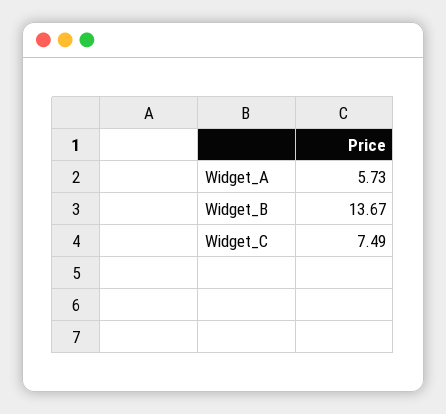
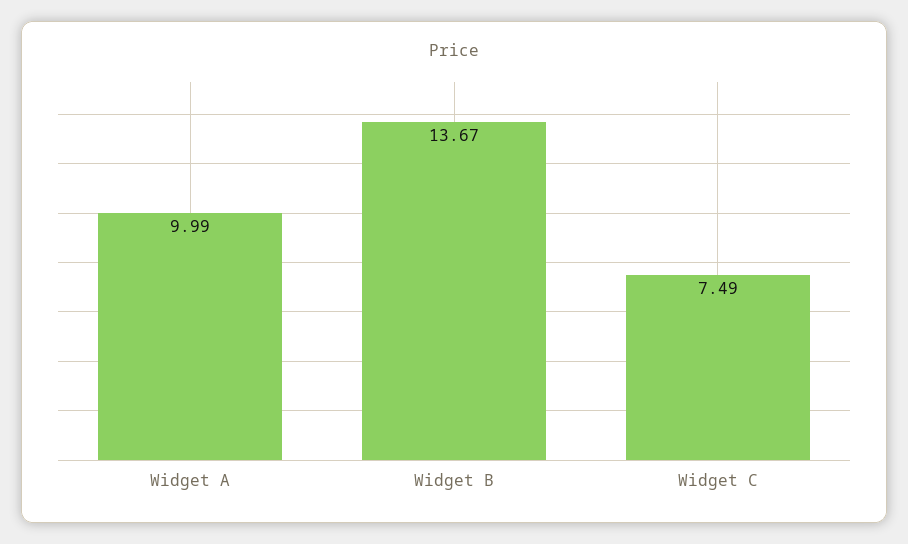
  {
-   "Widget_A": 5.73,
+   "Widget_A": 9.99,
    "Widget_B": 13.67,
    "Widget_C": 7.49
  }

